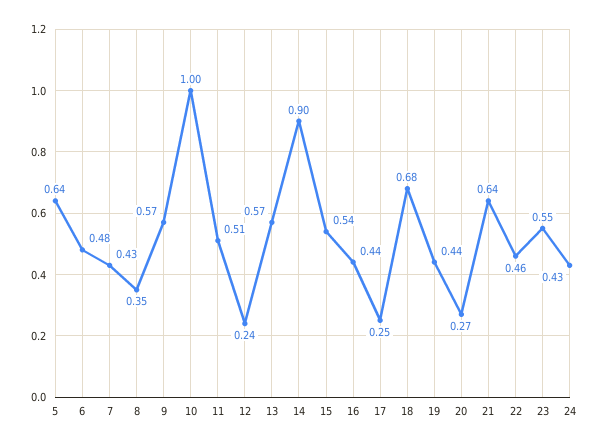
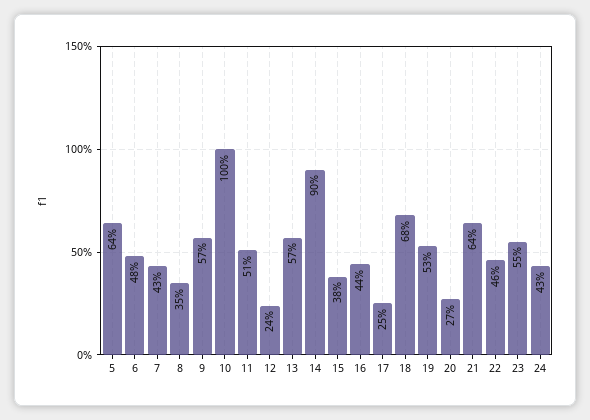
  {
    "5": 0.64,
    "6": 0.48,
    "7": 0.43,
    "8": 0.35,
    "9": 0.57,
    "10": 1,
    "11": 0.51,
    "12": 0.24,
    "13": 0.57,
    "14": 0.9,
-   "15": 0.54,
+   "15": 0.38,
    "16": 0.44,
    "17": 0.25,
    "18": 0.68,
-   "19": 0.44,
+   "19": 0.53,
    "20": 0.27,
    "21": 0.64,
    "22": 0.46,
    "23": 0.55,
    "24": 0.43
  }

